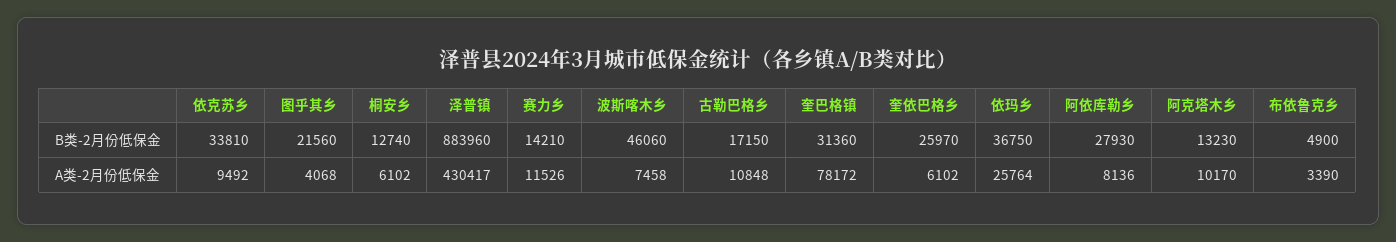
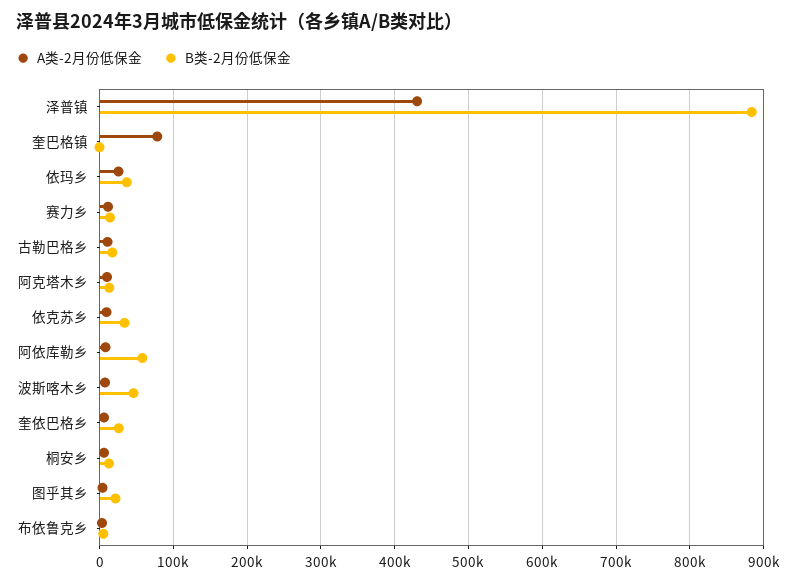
  {
    "B类-2月份低保金": {
      "依克苏乡": 33810,
      "图乎其乡": 21560,
      "桐安乡": 12740,
      "泽普镇": 883960,
      "赛力乡": 14210,
      "波斯喀木乡": 46060,
      "古勒巴格乡": 17150,
-     "奎巴格镇": 31360,
+     "奎巴格镇": 0,
      "奎依巴格乡": 25970,
      "依玛乡": 36750,
-     "阿依库勒乡": 27930,
+     "阿依库勒乡": 60000,
      "阿克塔木乡": 13230,
      "布依鲁克乡": 4900
    },
    "A类-2月份低保金": {
      "依克苏乡": 9492,
      "图乎其乡": 4068,
      "桐安乡": 6102,
      "泽普镇": 430417,
      "赛力乡": 11526,
      "波斯喀木乡": 7458,
      "古勒巴格乡": 10848,
      "奎巴格镇": 78172,
      "奎依巴格乡": 6102,
      "依玛乡": 25764,
      "阿依库勒乡": 8136,
      "阿克塔木乡": 10170,
      "布依鲁克乡": 3390
    }
  }

